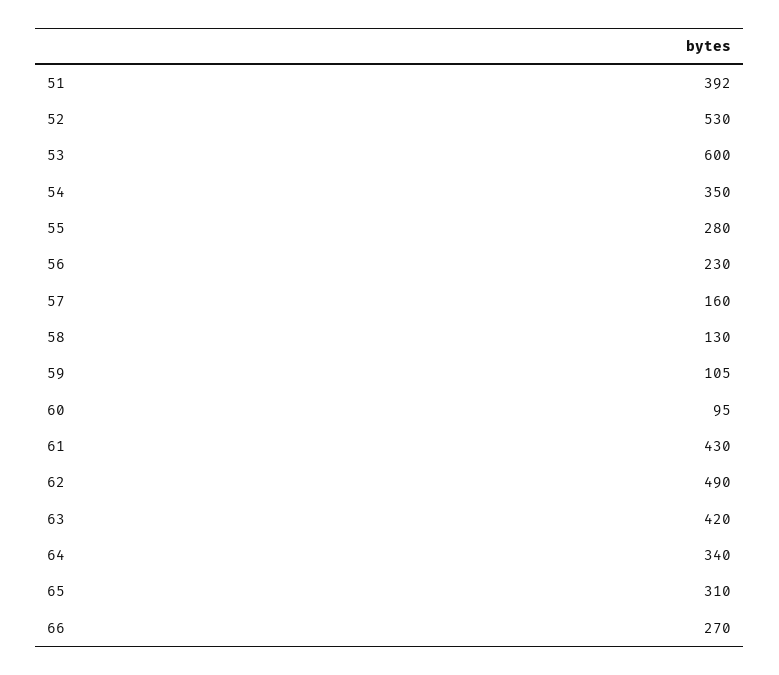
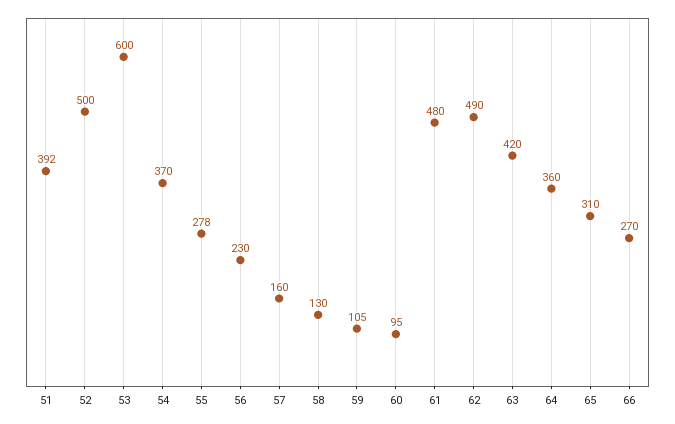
  {
    "51": 392,
-   "52": 530,
+   "52": 500,
    "53": 600,
-   "54": 350,
+   "54": 370,
-   "55": 280,
+   "55": 278,
    "56": 230,
    "57": 160,
    "58": 130,
    "59": 105,
    "60": 95,
-   "61": 430,
+   "61": 480,
    "62": 490,
    "63": 420,
-   "64": 340,
+   "64": 360,
    "65": 310,
    "66": 270
  }

